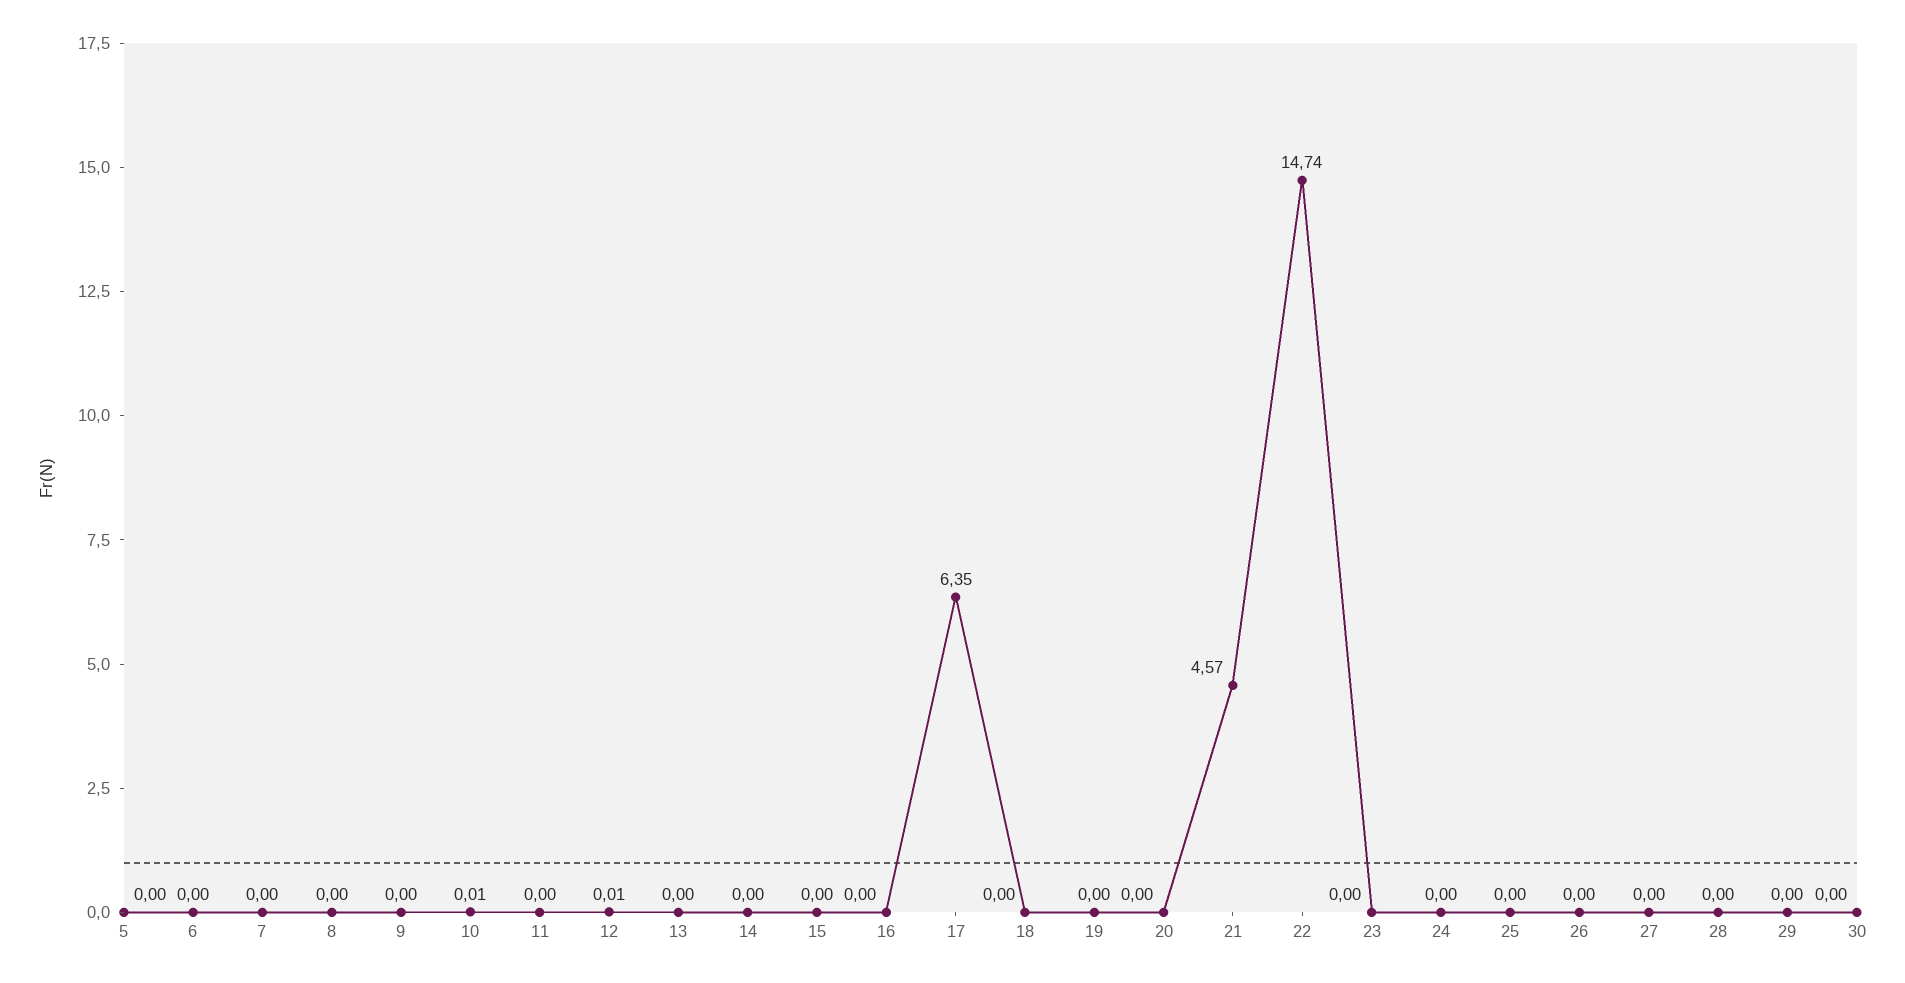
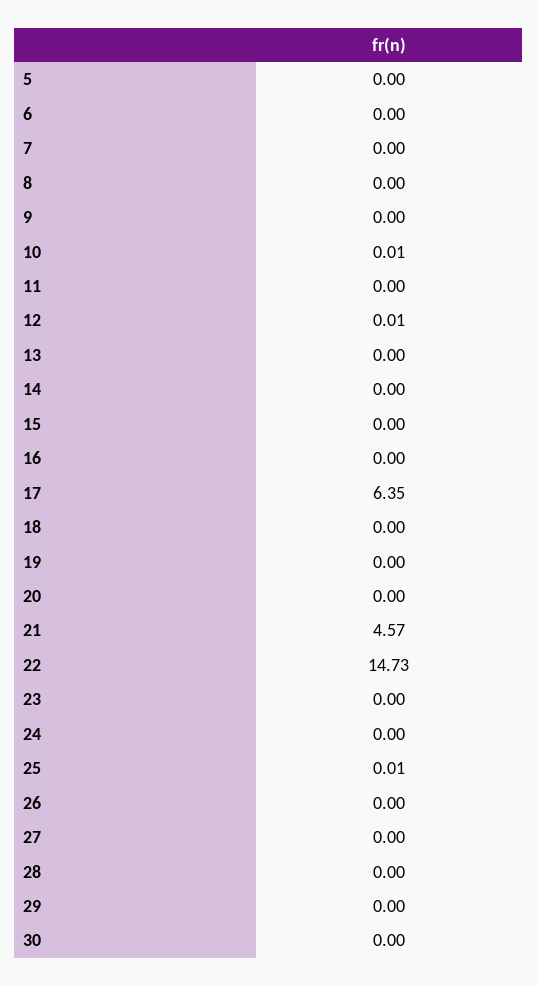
  {
    "5": 0,
    "6": 0,
    "7": 0,
    "8": 0,
    "9": 0,
    "10": 0.01,
    "11": 0,
    "12": 0.01,
    "13": 0,
    "14": 0,
    "15": 0,
    "16": 0,
    "17": 6.35,
    "18": 0,
    "19": 0,
    "20": 0,
    "21": 4.57,
-   "22": 14.74,
+   "22": 14.73,
    "23": 0,
    "24": 0,
-   "25": 0,
+   "25": 0.01,
    "26": 0,
    "27": 0,
    "28": 0,
    "29": 0,
    "30": 0
  }

